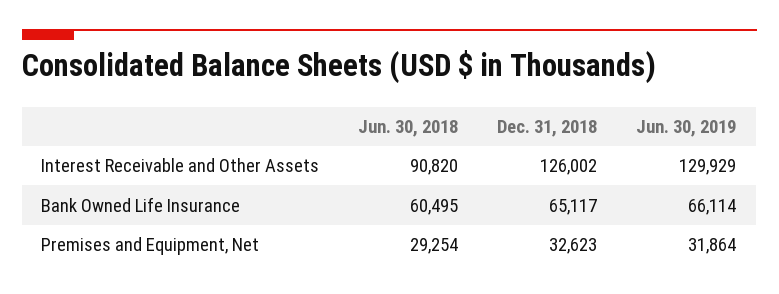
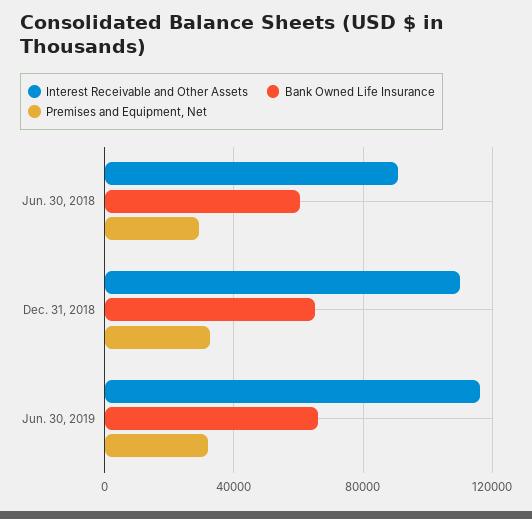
  {
    "Interest Receivable and Other Assets": {
      "Jun. 30, 2018": 90820,
-     "Dec. 31, 2018": 126002,
+     "Dec. 31, 2018": 110000,
-     "Jun. 30, 2019": 129929
+     "Jun. 30, 2019": 115000
    },
    "Bank Owned Life Insurance": {
      "Jun. 30, 2018": 60495,
      "Dec. 31, 2018": 65117,
      "Jun. 30, 2019": 66114
    },
    "Premises and Equipment, Net": {
      "Jun. 30, 2018": 29254,
      "Dec. 31, 2018": 32623,
      "Jun. 30, 2019": 31864
    }
  }

